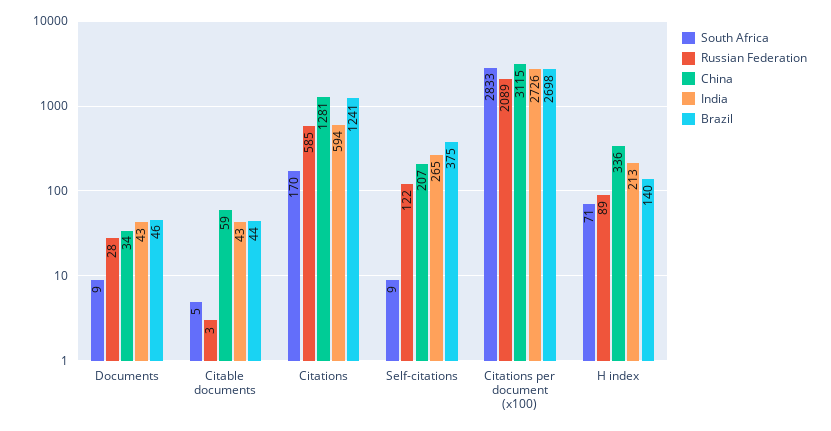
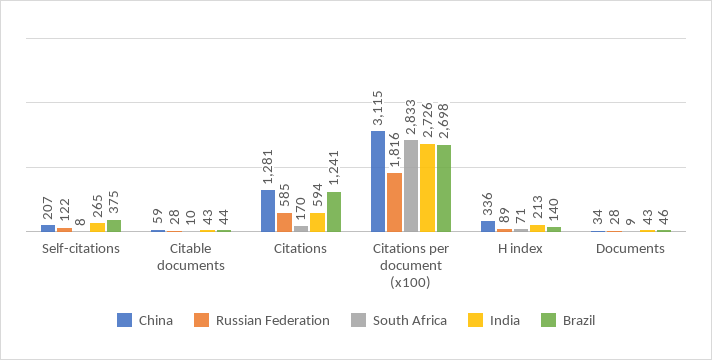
  {
    "South Africa": {
      "Documents": 9,
-     "Citable documents": 5,
+     "Citable documents": 10,
      "Citations": 170,
-     "Self-citations": 9,
+     "Self-citations": 8,
      "Citations per document (x100)": 2833,
      "H index": 71
    },
    "Russian Federation": {
      "Documents": 28,
-     "Citable documents": 3,
+     "Citable documents": 28,
      "Citations": 585,
      "Self-citations": 122,
-     "Citations per document (x100)": 2089,
+     "Citations per document (x100)": 1816,
      "H index": 89
    },
    "China": {
      "Documents": 34,
      "Citable documents": 59,
      "Citations": 1281,
      "Self-citations": 207,
      "Citations per document (x100)": 3115,
      "H index": 336
    },
    "India": {
      "Documents": 43,
      "Citable documents": 43,
      "Citations": 594,
      "Self-citations": 265,
      "Citations per document (x100)": 2726,
      "H index": 213
    },
    "Brazil": {
      "Documents": 46,
      "Citable documents": 44,
      "Citations": 1241,
      "Self-citations": 375,
      "Citations per document (x100)": 2698,
      "H index": 140
    }
  }

